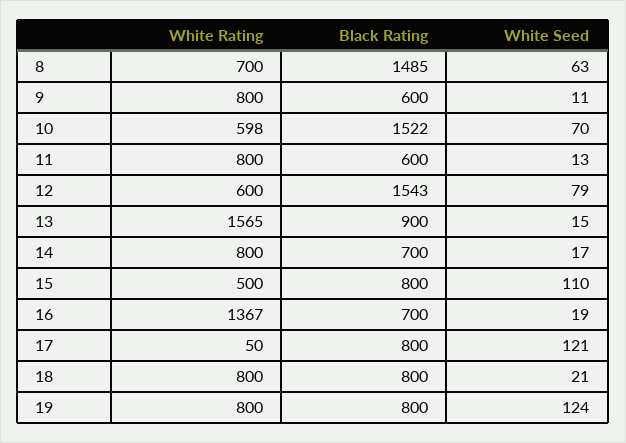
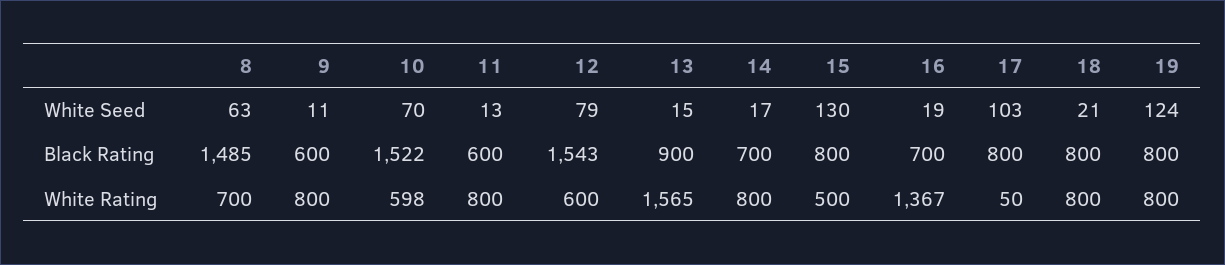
  {
    "White Rating": {
      "8": 700,
      "9": 800,
      "10": 598,
      "11": 800,
      "12": 600,
      "13": 1565,
      "14": 800,
      "15": 500,
      "16": 1367,
      "17": 50,
      "18": 800,
      "19": 800
    },
    "Black Rating": {
      "8": 1485,
      "9": 600,
      "10": 1522,
      "11": 600,
      "12": 1543,
      "13": 900,
      "14": 700,
      "15": 800,
      "16": 700,
      "17": 800,
      "18": 800,
      "19": 800
    },
    "White Seed": {
      "8": 63,
      "9": 11,
      "10": 70,
      "11": 13,
      "12": 79,
      "13": 15,
      "14": 17,
-     "15": 110,
+     "15": 130,
      "16": 19,
-     "17": 121,
+     "17": 103,
      "18": 21,
      "19": 124
    }
  }

